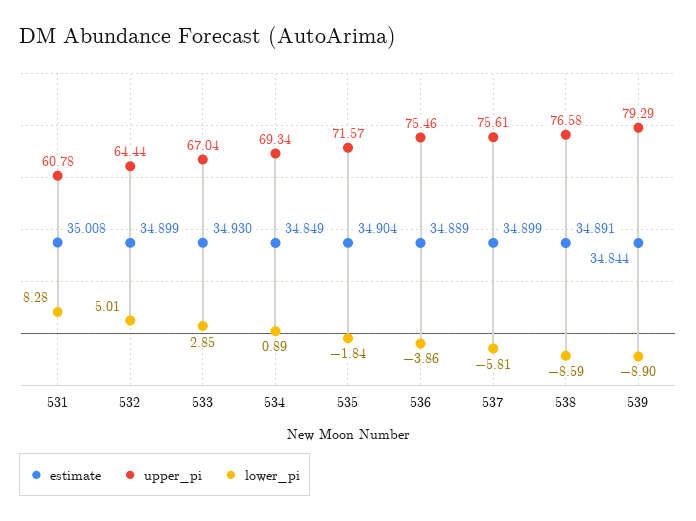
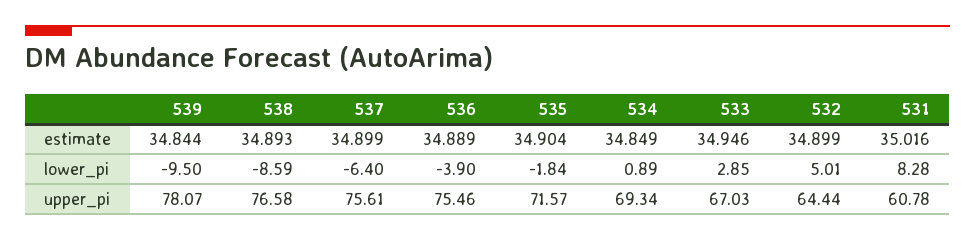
  {
    "estimate": {
-     "531": 35.008,
+     "531": 35.016,
      "532": 34.899,
-     "533": 34.93,
+     "533": 34.946,
      "534": 34.849,
      "535": 34.904,
      "536": 34.889,
      "537": 34.899,
-     "538": 34.891,
+     "538": 34.893,
      "539": 34.844
    },
    "upper_pi": {
      "531": 60.78,
      "532": 64.44,
-     "533": 67.04,
+     "533": 67.03,
      "534": 69.34,
      "535": 71.57,
      "536": 75.46,
      "537": 75.61,
      "538": 76.58,
-     "539": 79.29
+     "539": 78.07
    },
    "lower_pi": {
      "531": 8.28,
      "532": 5.01,
      "533": 2.85,
      "534": 0.89,
      "535": -1.84,
-     "536": -3.86,
+     "536": -3.9,
-     "537": -5.81,
+     "537": -6.4,
      "538": -8.59,
-     "539": -8.9
+     "539": -9.5
    }
  }

